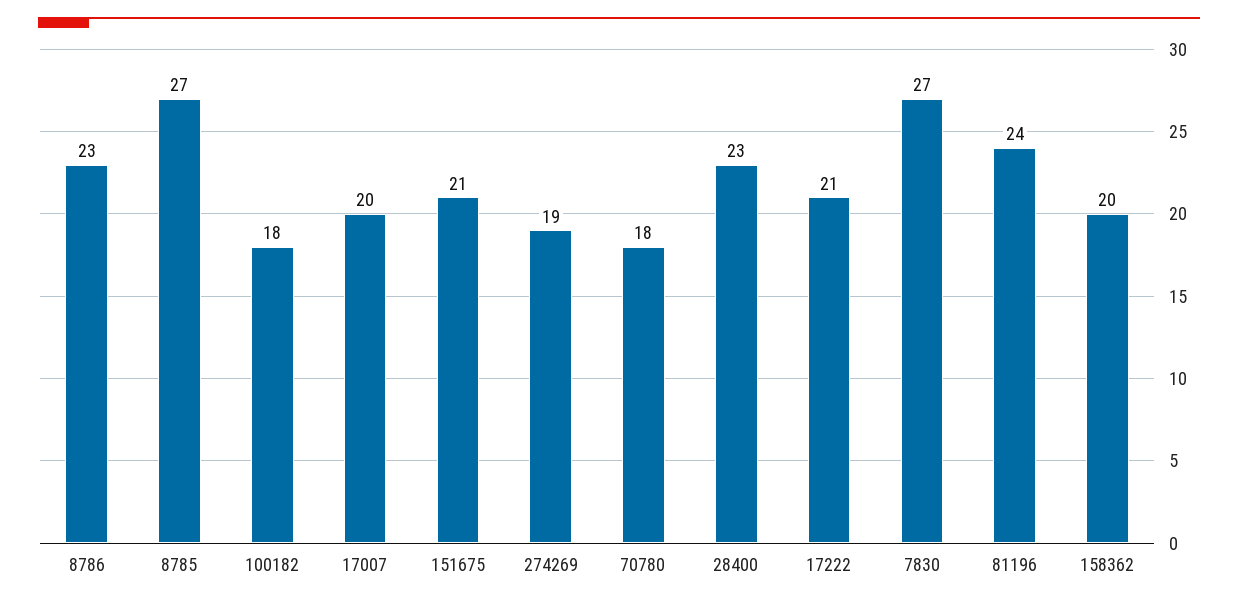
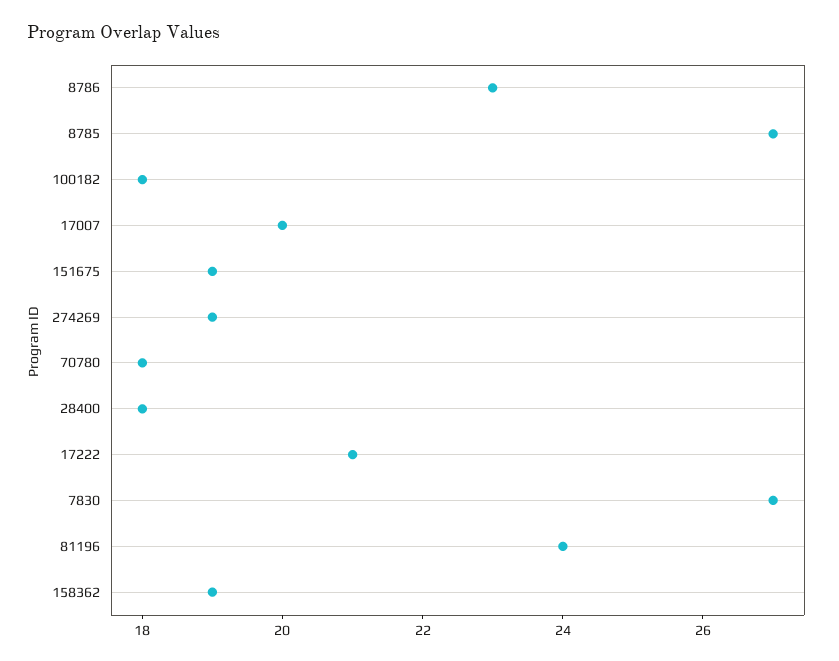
  {
    "8786": 23,
    "8785": 27,
    "100182": 18,
    "17007": 20,
-   "151675": 21,
+   "151675": 19,
    "274269": 19,
    "70780": 18,
-   "28400": 23,
+   "28400": 18,
    "17222": 21,
    "7830": 27,
    "81196": 24,
-   "158362": 20
+   "158362": 19
  }

